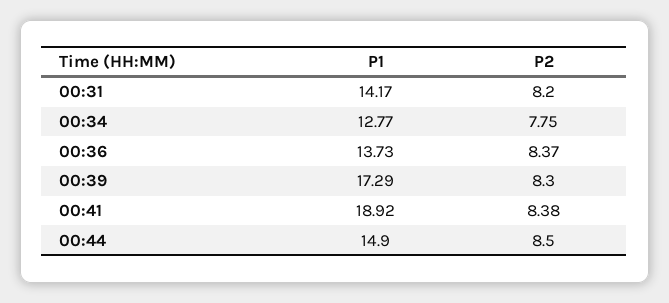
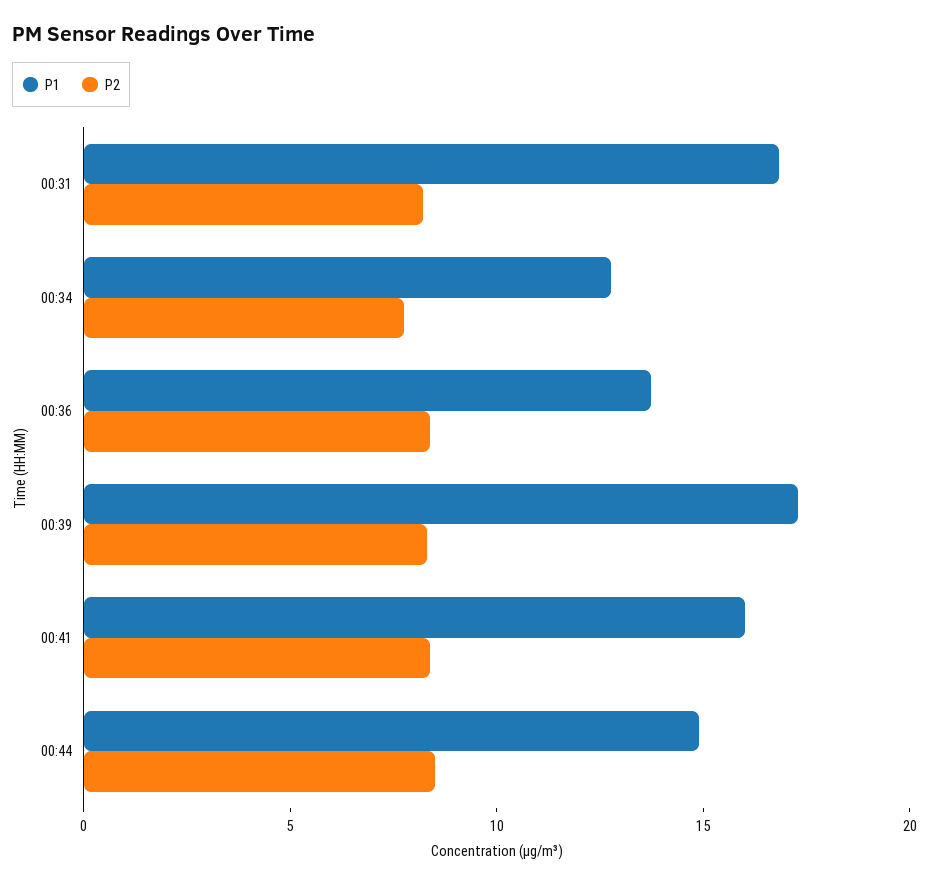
  {
    "P1": {
-     "00:31": 14.17,
+     "00:31": 17,
      "00:34": 12.77,
      "00:36": 13.73,
      "00:39": 17.29,
-     "00:41": 18.92,
+     "00:41": 16,
      "00:44": 14.9
    },
    "P2": {
      "00:31": 8.2,
      "00:34": 7.75,
      "00:36": 8.37,
      "00:39": 8.3,
      "00:41": 8.38,
      "00:44": 8.5
    }
  }

